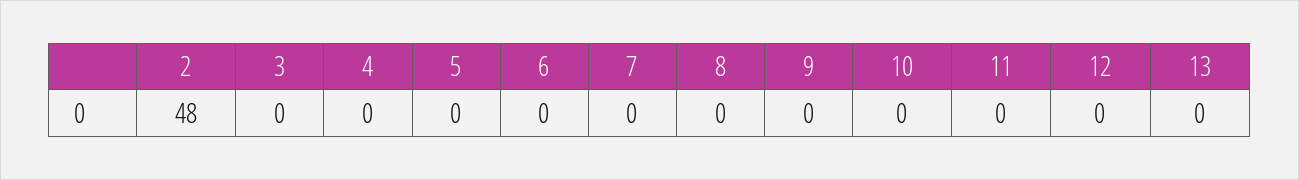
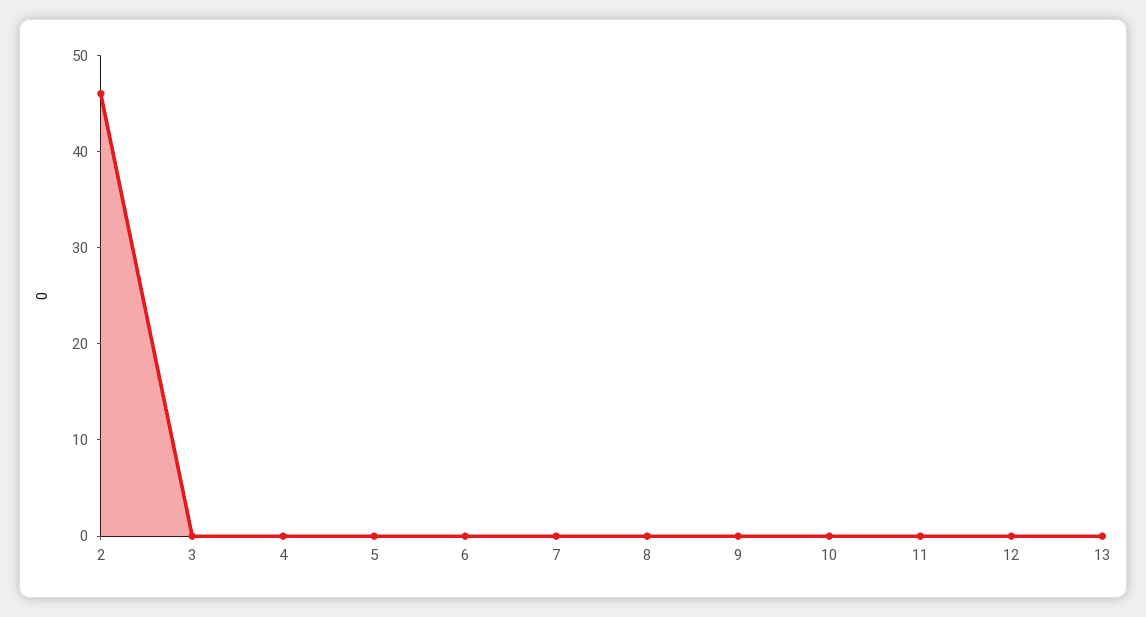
  {
-   "2": 48,
+   "2": 46,
    "3": 0,
    "4": 0,
    "5": 0,
    "6": 0,
    "7": 0,
    "8": 0,
    "9": 0,
    "10": 0,
    "11": 0,
    "12": 0,
    "13": 0
  }

